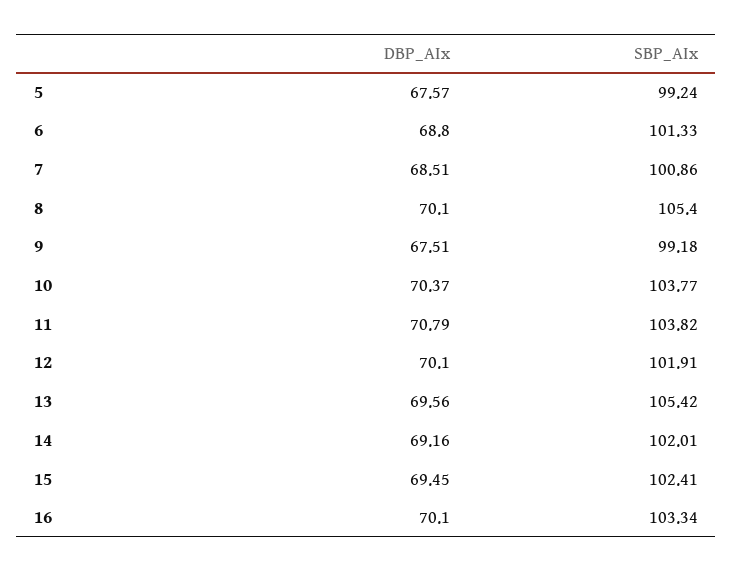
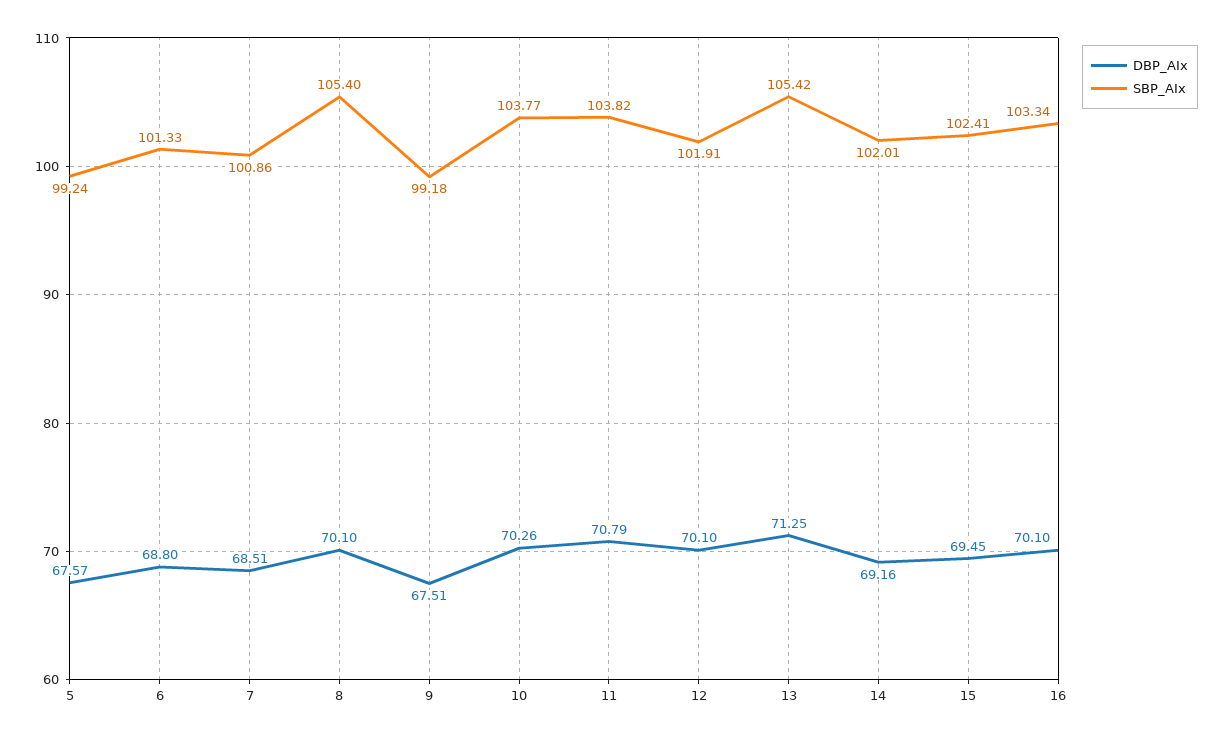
  {
    "DBP_AIx": {
      "5": 67.57,
      "6": 68.8,
      "7": 68.51,
      "8": 70.1,
      "9": 67.51,
-     "10": 70.37,
+     "10": 70.26,
      "11": 70.79,
      "12": 70.1,
-     "13": 69.56,
+     "13": 71.25,
      "14": 69.16,
      "15": 69.45,
      "16": 70.1
    },
    "SBP_AIx": {
      "5": 99.24,
      "6": 101.33,
      "7": 100.86,
      "8": 105.4,
      "9": 99.18,
      "10": 103.77,
      "11": 103.82,
      "12": 101.91,
      "13": 105.42,
      "14": 102.01,
      "15": 102.41,
      "16": 103.34
    }
  }

